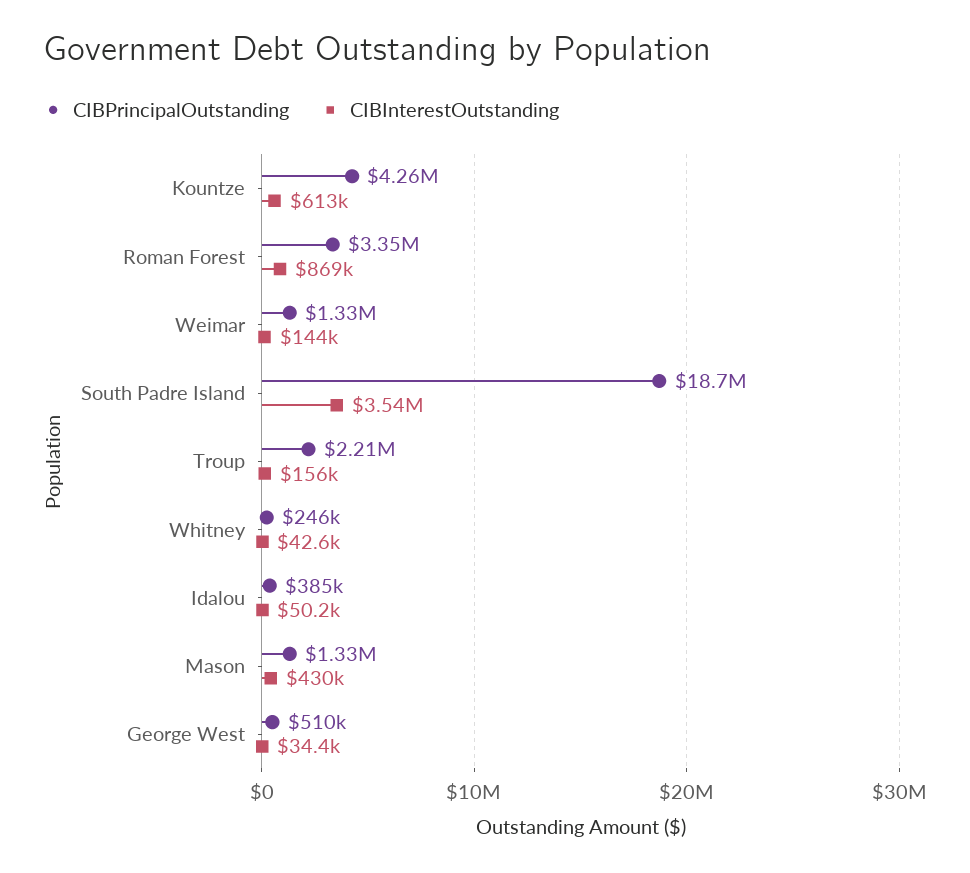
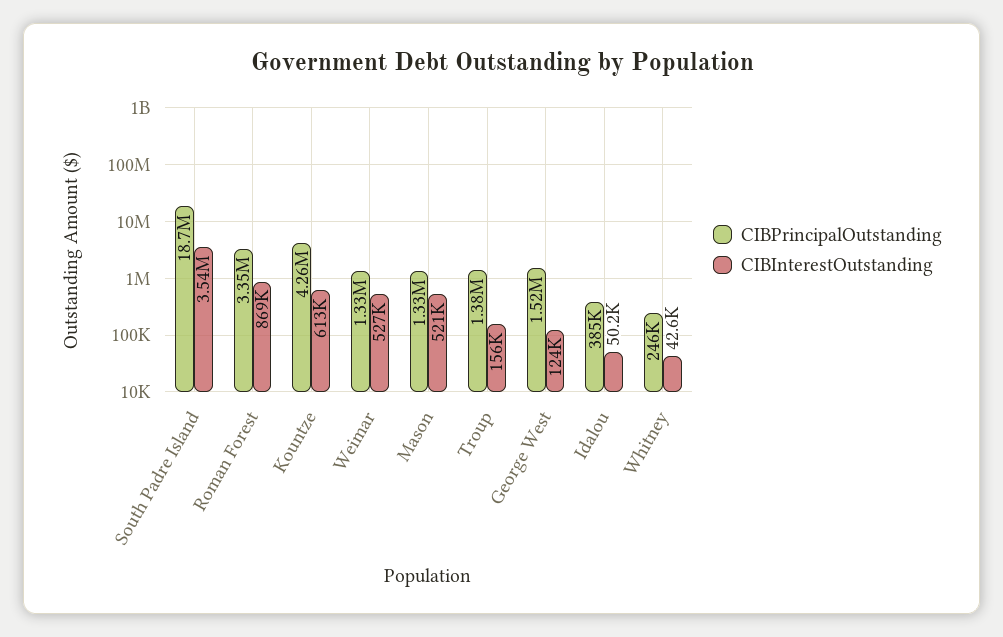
  {
    "CIBPrincipalOutstanding": {
      "Kountze": 4260000,
      "Roman Forest": 3350000,
      "Weimar": 1330000,
      "South Padre Island": 18700000,
-     "Troup": 2210000,
+     "Troup": 1380000,
      "Whitney": 246000,
      "Idalou": 385000,
      "Mason": 1330000,
-     "George West": 510000
+     "George West": 1520000
    },
    "CIBInterestOutstanding": {
      "Kountze": 613000,
      "Roman Forest": 869000,
-     "Weimar": 144000,
+     "Weimar": 527000,
      "South Padre Island": 3540000,
      "Troup": 156000,
      "Whitney": 42600,
      "Idalou": 50200,
-     "Mason": 430000,
+     "Mason": 521000,
-     "George West": 34400
+     "George West": 124000
    }
  }

